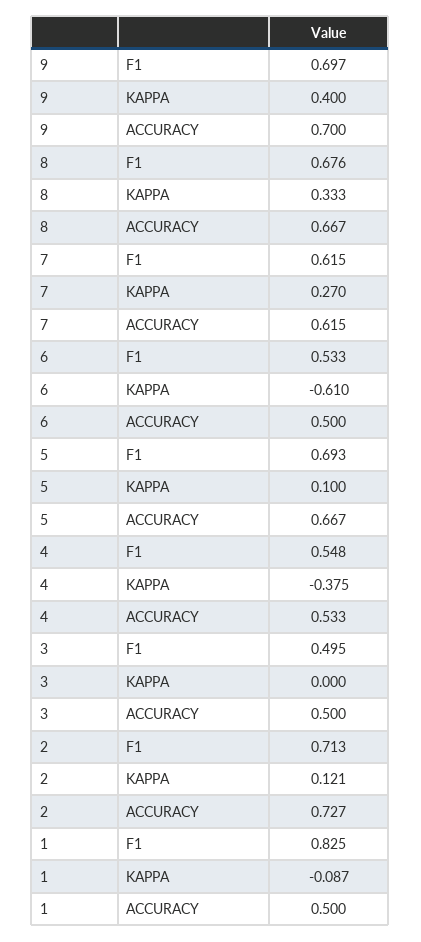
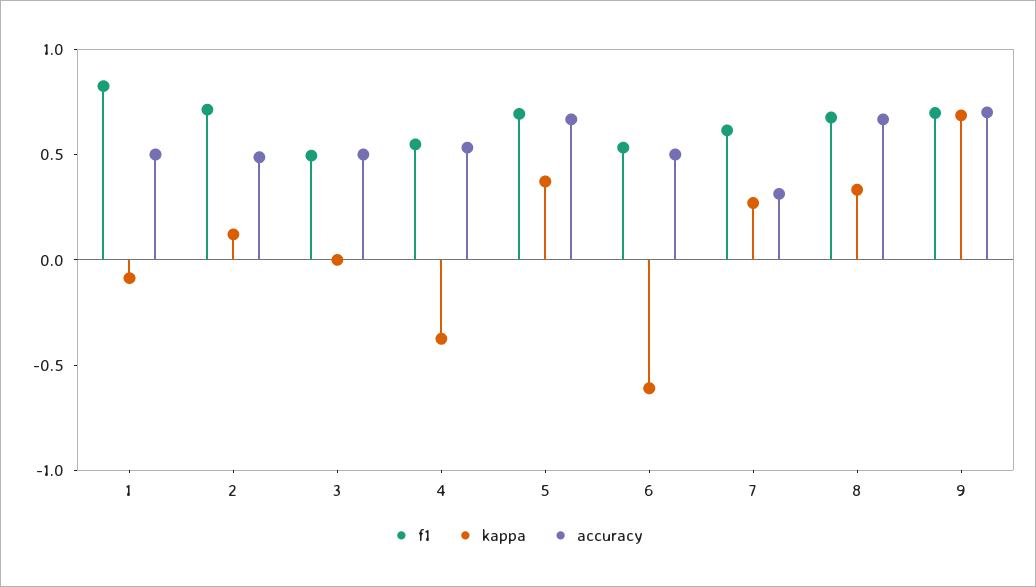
  {
    "F1": {
      "9": 0.697,
      "8": 0.676,
      "7": 0.615,
      "6": 0.533,
      "5": 0.693,
      "4": 0.548,
      "3": 0.495,
      "2": 0.713,
      "1": 0.825
    },
    "KAPPA": {
-     "9": 0.4,
+     "9": 0.7,
      "8": 0.333,
      "7": 0.27,
      "6": -0.61,
-     "5": 0.1,
+     "5": 0.4,
      "4": -0.375,
      "3": 0,
      "2": 0.121,
      "1": -0.087
    },
    "ACCURACY": {
      "9": 0.7,
      "8": 0.667,
-     "7": 0.615,
+     "7": 0.3,
      "6": 0.5,
      "5": 0.667,
      "4": 0.533,
      "3": 0.5,
-     "2": 0.727,
+     "2": 0.5,
      "1": 0.5
    }
  }

